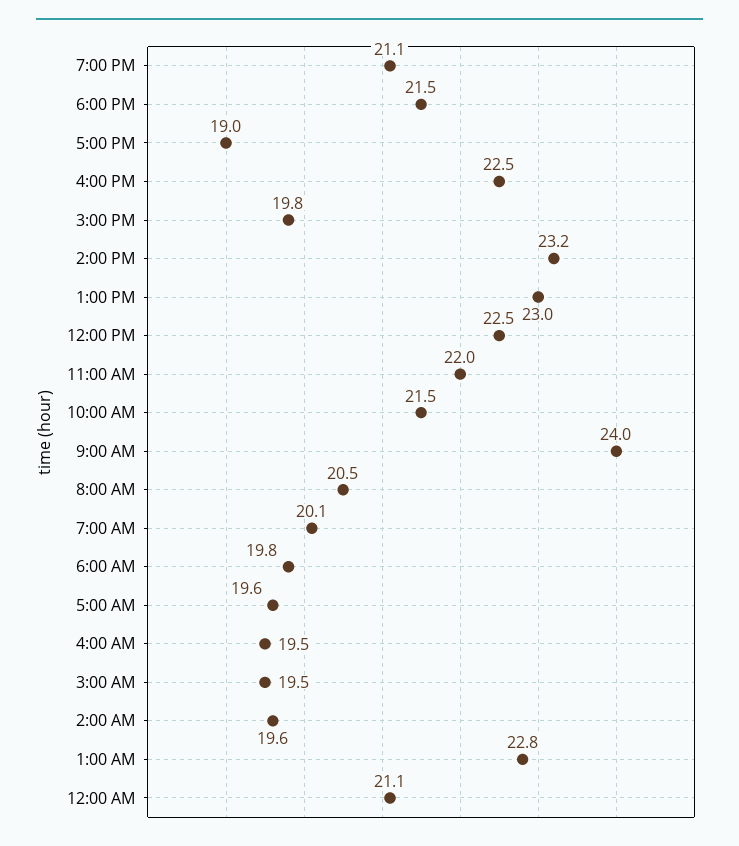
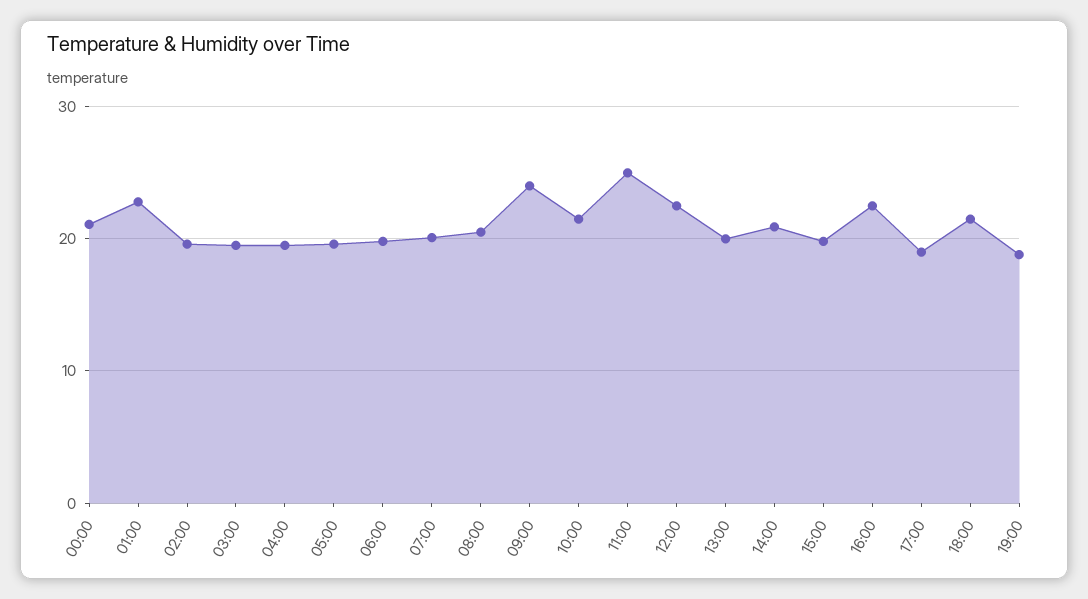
  {
-   "7:00 PM": 21.1,
+   "7:00 PM": 19,
    "6:00 PM": 21.5,
    "5:00 PM": 19,
    "4:00 PM": 22.5,
    "3:00 PM": 19.8,
-   "2:00 PM": 23.2,
+   "2:00 PM": 21,
-   "1:00 PM": 23,
+   "1:00 PM": 20,
    "12:00 PM": 22.5,
-   "11:00 AM": 22,
+   "11:00 AM": 25,
    "10:00 AM": 21.5,
    "9:00 AM": 24,
    "8:00 AM": 20.5,
    "7:00 AM": 20.1,
    "6:00 AM": 19.8,
    "5:00 AM": 19.6,
    "4:00 AM": 19.5,
    "3:00 AM": 19.5,
    "2:00 AM": 19.6,
    "1:00 AM": 22.8,
    "12:00 AM": 21.1
  }

